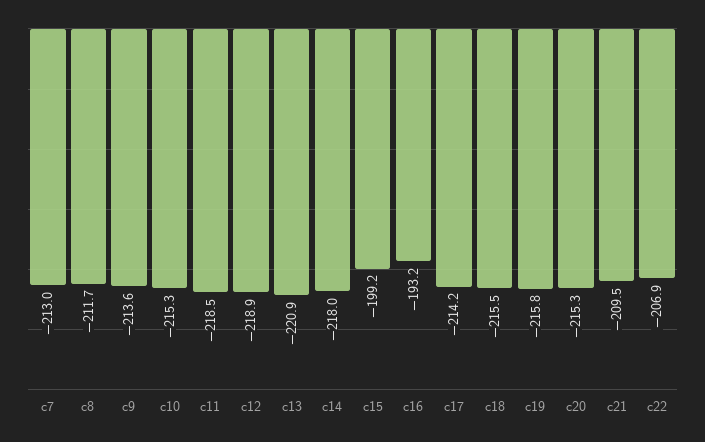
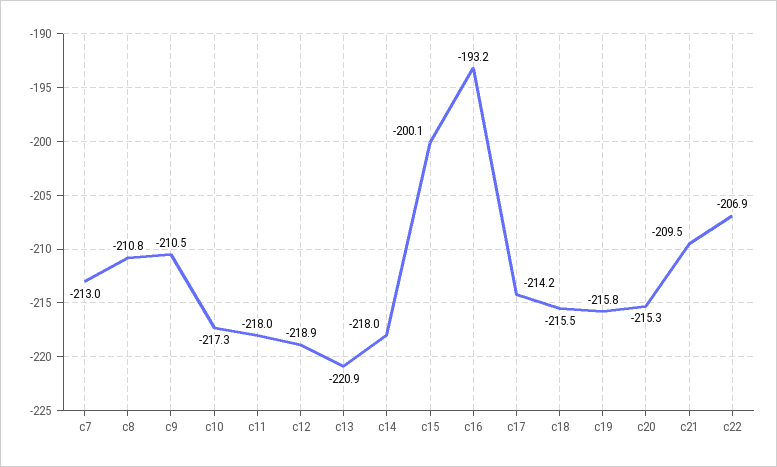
  {
    "c7": -213,
-   "c8": -211.7,
+   "c8": -210.8,
-   "c9": -213.6,
+   "c9": -210.5,
-   "c10": -215.3,
+   "c10": -217.3,
-   "c11": -218.5,
+   "c11": -218,
    "c12": -218.9,
    "c13": -220.9,
    "c14": -218,
-   "c15": -199.2,
+   "c15": -200.1,
    "c16": -193.2,
    "c17": -214.2,
    "c18": -215.5,
    "c19": -215.8,
    "c20": -215.3,
    "c21": -209.5,
    "c22": -206.9
  }

